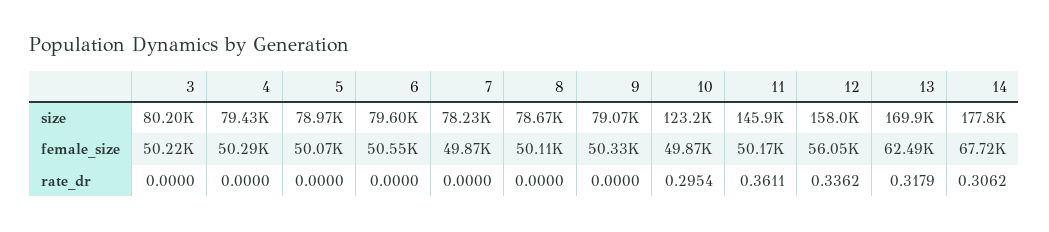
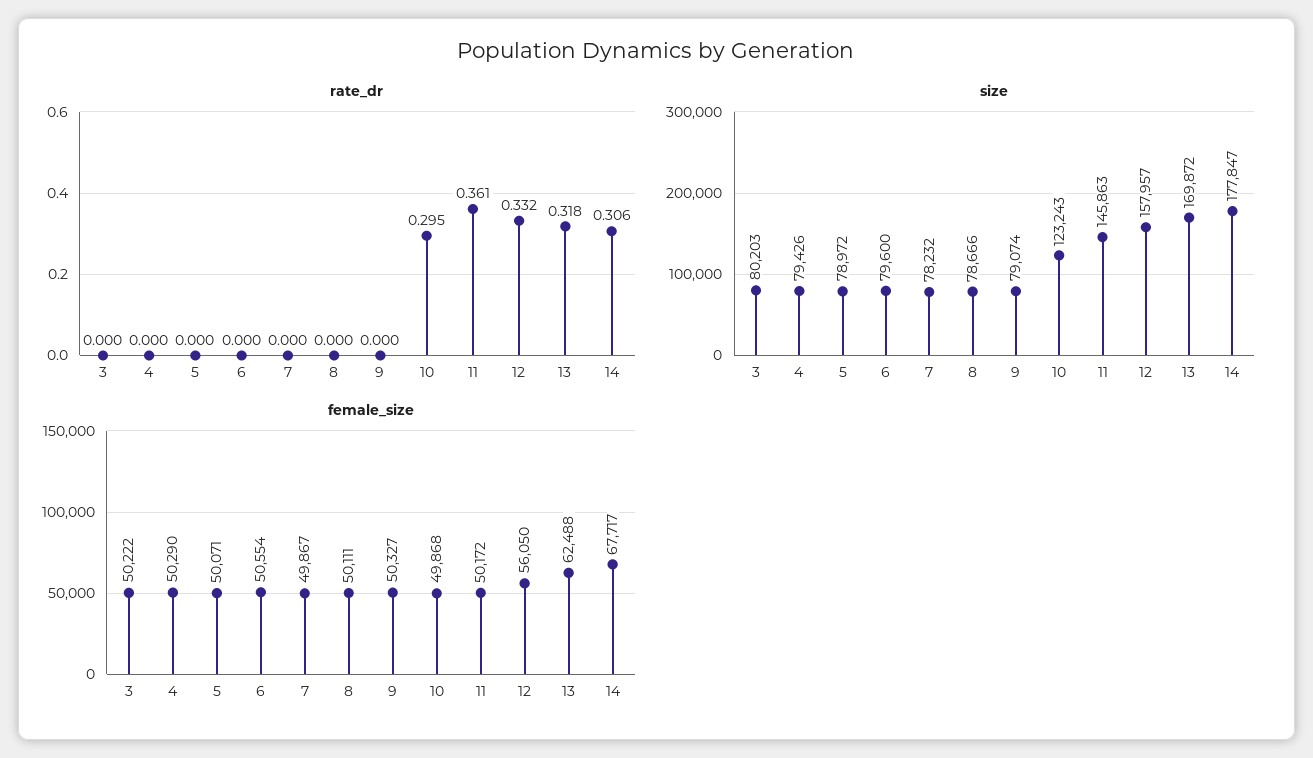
  {
    "size": {
      "3": 80203,
      "4": 79426,
      "5": 78972,
      "6": 79600,
      "7": 78232,
      "8": 78666,
      "9": 79074,
      "10": 123243,
      "11": 145863,
      "12": 157957,
      "13": 169872,
      "14": 177847
    },
    "female_size": {
      "3": 50222,
      "4": 50290,
      "5": 50071,
      "6": 50554,
      "7": 49867,
      "8": 50111,
      "9": 50327,
      "10": 49868,
      "11": 50172,
      "12": 56050,
      "13": 62488,
      "14": 67717
    },
    "rate_dr": {
      "3": 0,
      "4": 0,
      "5": 0,
      "6": 0,
      "7": 0,
      "8": 0,
      "9": 0,
      "10": 0.2954,
      "11": 0.3611,
-     "12": 0.3362,
+     "12": 0.332,
      "13": 0.3179,
      "14": 0.3062
    }
  }

